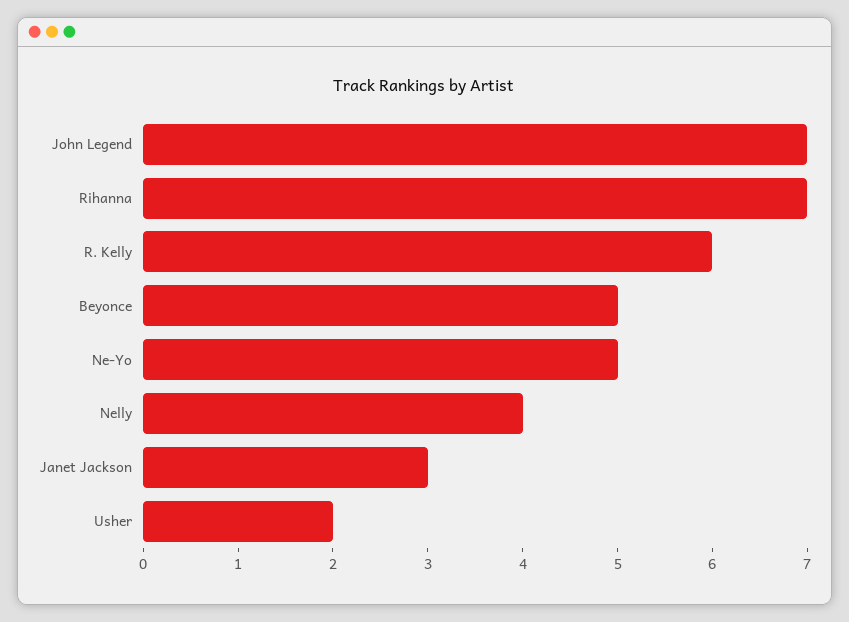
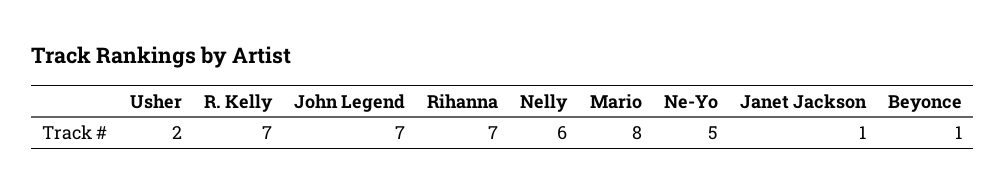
  {
    "John Legend": 7,
    "Rihanna": 7,
-   "R. Kelly": 6,
+   "R. Kelly": 7,
-   "Beyonce": 5,
+   "Beyonce": 1,
    "Ne-Yo": 5,
-   "Nelly": 4,
+   "Nelly": 6,
-   "Janet Jackson": 3,
+   "Janet Jackson": 1,
-   "Usher": 2
+   "Usher": 2,
+   "Mario": 8
  }

